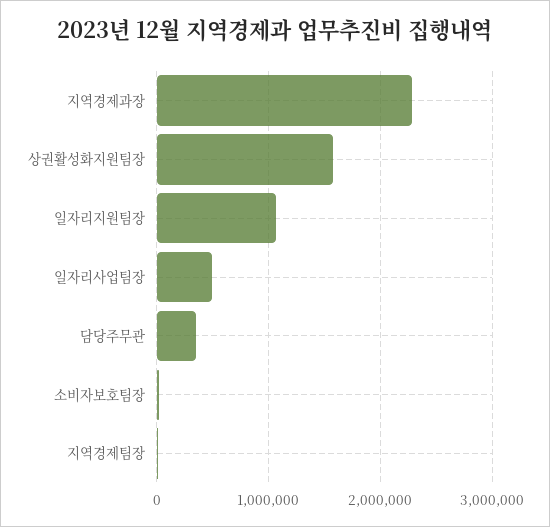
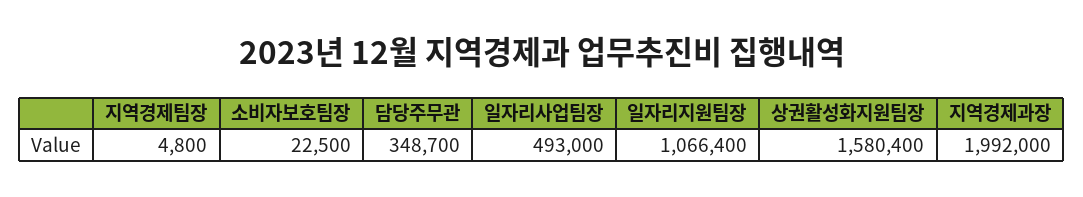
  {
-   "지역경제과장": 2300000,
+   "지역경제과장": 1992000,
    "상권활성화지원팀장": 1580400,
    "일자리지원팀장": 1066400,
    "일자리사업팀장": 493000,
    "담당주무관": 348700,
    "소비자보호팀장": 22500,
    "지역경제팀장": 4800
  }

